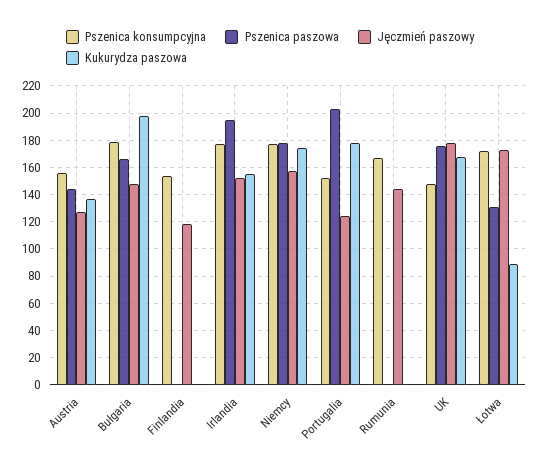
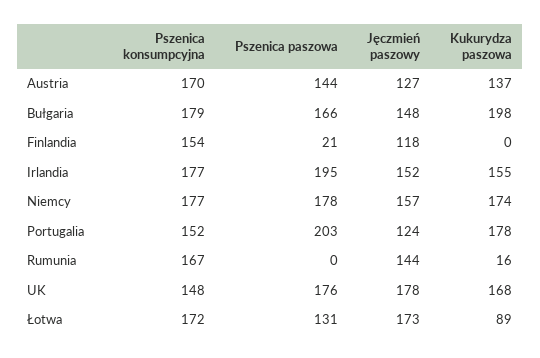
  {
    "Pszenica konsumpcyjna": {
-     "Austria": 155,
+     "Austria": 170,
      "Bułgaria": 179,
      "Finlandia": 154,
      "Irlandia": 177,
      "Niemcy": 177,
      "Portugalia": 152,
      "Rumunia": 167,
      "UK": 148,
      "Łotwa": 172
    },
    "Pszenica paszowa": {
      "Austria": 144,
      "Bułgaria": 166,
-     "Finlandia": 0,
+     "Finlandia": 21,
      "Irlandia": 195,
      "Niemcy": 178,
      "Portugalia": 203,
      "Rumunia": 0,
      "UK": 176,
      "Łotwa": 131
    },
    "Jęczmień paszowy": {
      "Austria": 127,
      "Bułgaria": 148,
      "Finlandia": 118,
      "Irlandia": 152,
      "Niemcy": 157,
      "Portugalia": 124,
      "Rumunia": 144,
      "UK": 178,
      "Łotwa": 173
    },
    "Kukurydza paszowa": {
      "Austria": 137,
      "Bułgaria": 198,
      "Finlandia": 0,
      "Irlandia": 155,
      "Niemcy": 174,
      "Portugalia": 178,
-     "Rumunia": 0,
+     "Rumunia": 16,
      "UK": 168,
      "Łotwa": 89
    }
  }

